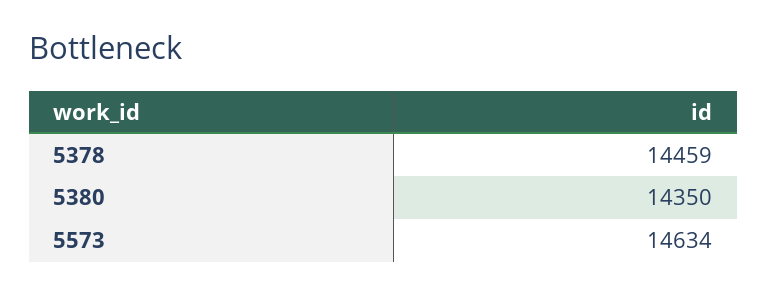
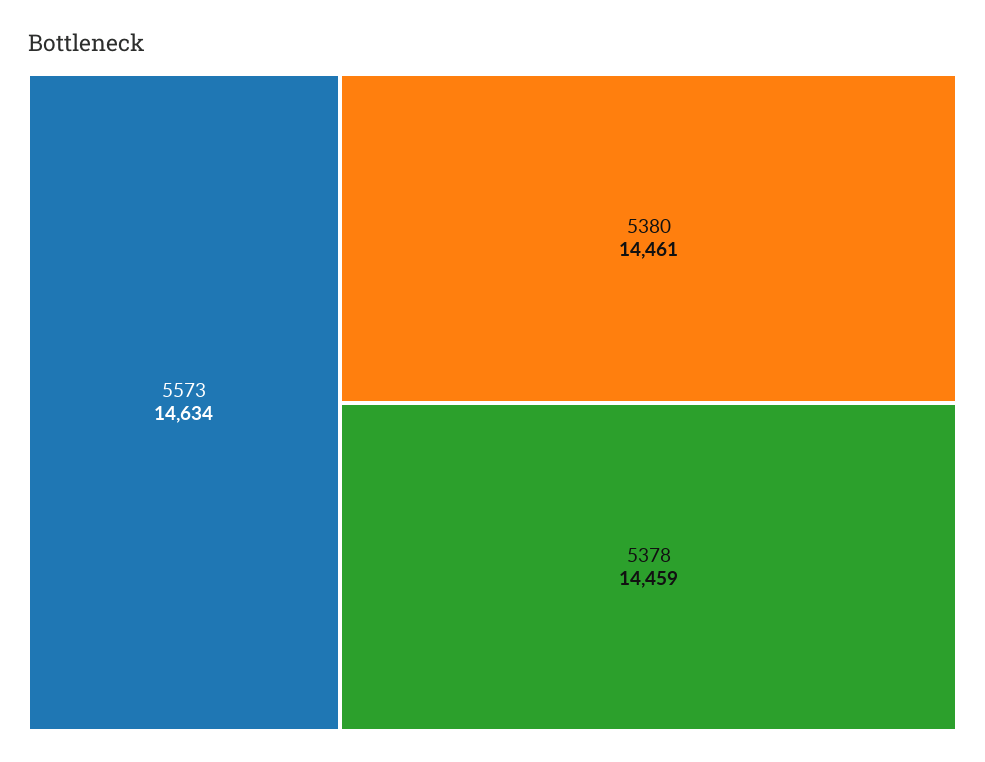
  {
    "5378": 14459,
-   "5380": 14350,
+   "5380": 14461,
    "5573": 14634
  }

